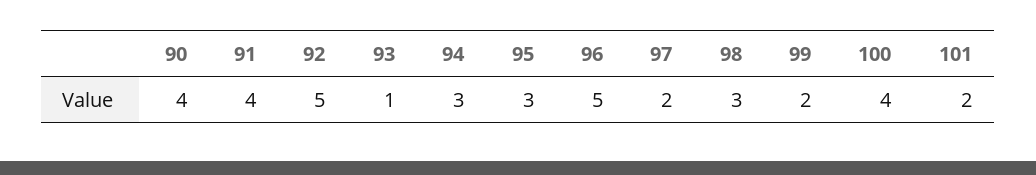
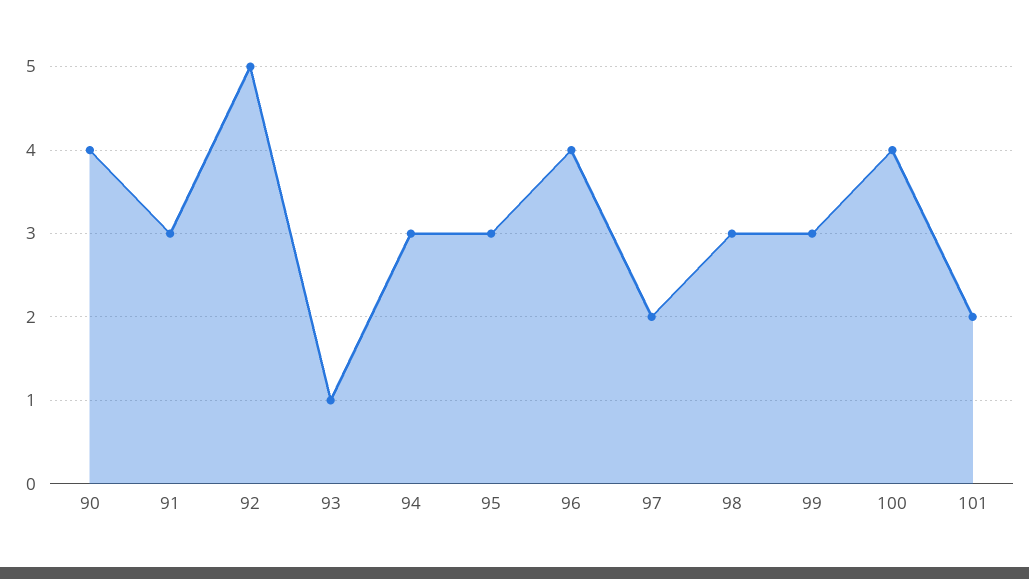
  {
    "90": 4,
-   "91": 4,
+   "91": 3,
    "92": 5,
    "93": 1,
    "94": 3,
    "95": 3,
-   "96": 5,
+   "96": 4,
    "97": 2,
    "98": 3,
-   "99": 2,
+   "99": 3,
    "100": 4,
    "101": 2
  }

